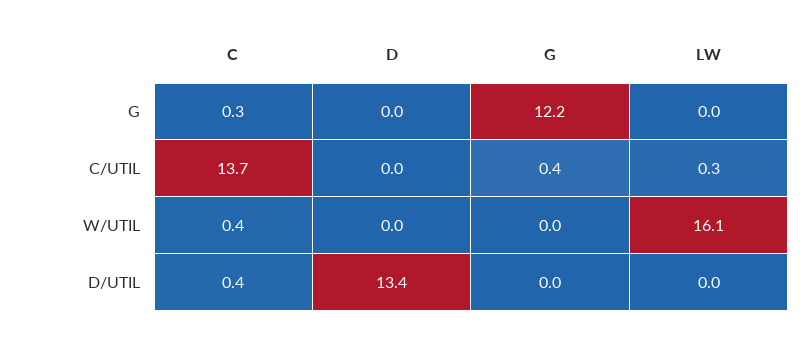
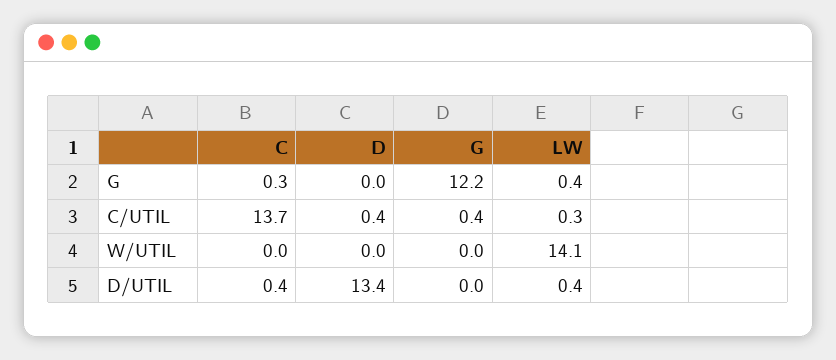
  {
    "C": {
      "G": 0.3,
      "C/UTIL": 13.7,
-     "W/UTIL": 0.4,
+     "W/UTIL": 0,
      "D/UTIL": 0.4
    },
    "D": {
      "G": 0,
-     "C/UTIL": 0,
+     "C/UTIL": 0.4,
      "W/UTIL": 0,
      "D/UTIL": 13.4
    },
    "G": {
      "G": 12.2,
      "C/UTIL": 0.4,
      "W/UTIL": 0,
      "D/UTIL": 0
    },
    "LW": {
-     "G": 0,
+     "G": 0.4,
      "C/UTIL": 0.3,
-     "W/UTIL": 16.1,
+     "W/UTIL": 14.1,
-     "D/UTIL": 0
+     "D/UTIL": 0.4
    }
  }

